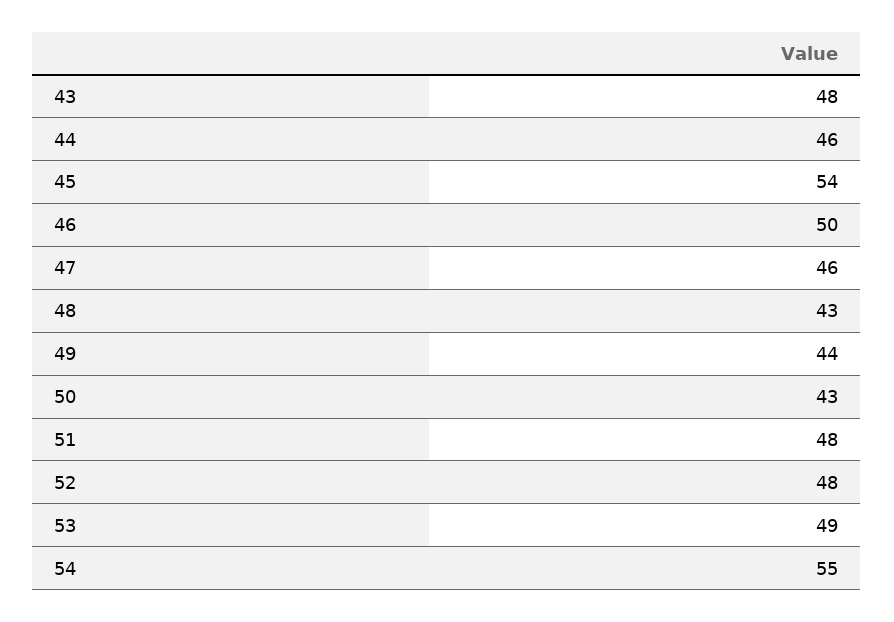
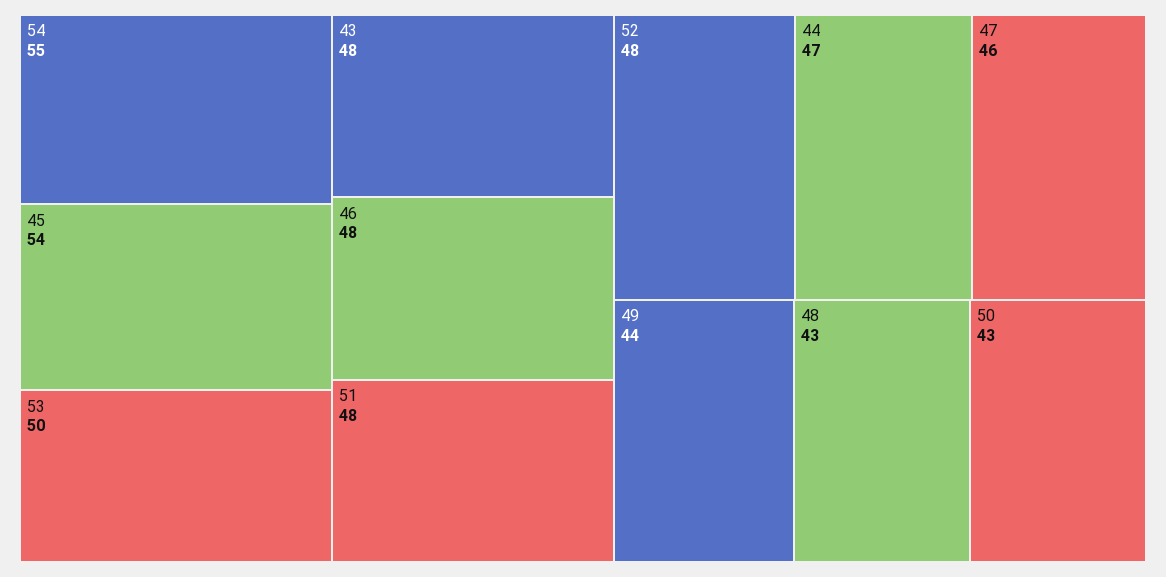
  {
    "43": 48,
-   "44": 46,
+   "44": 47,
    "45": 54,
-   "46": 50,
+   "46": 48,
    "47": 46,
    "48": 43,
    "49": 44,
    "50": 43,
    "51": 48,
    "52": 48,
-   "53": 49,
+   "53": 50,
    "54": 55
  }

